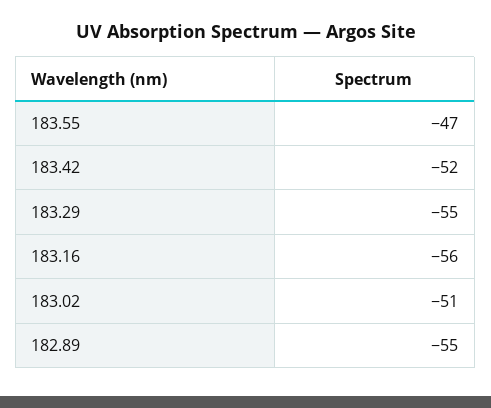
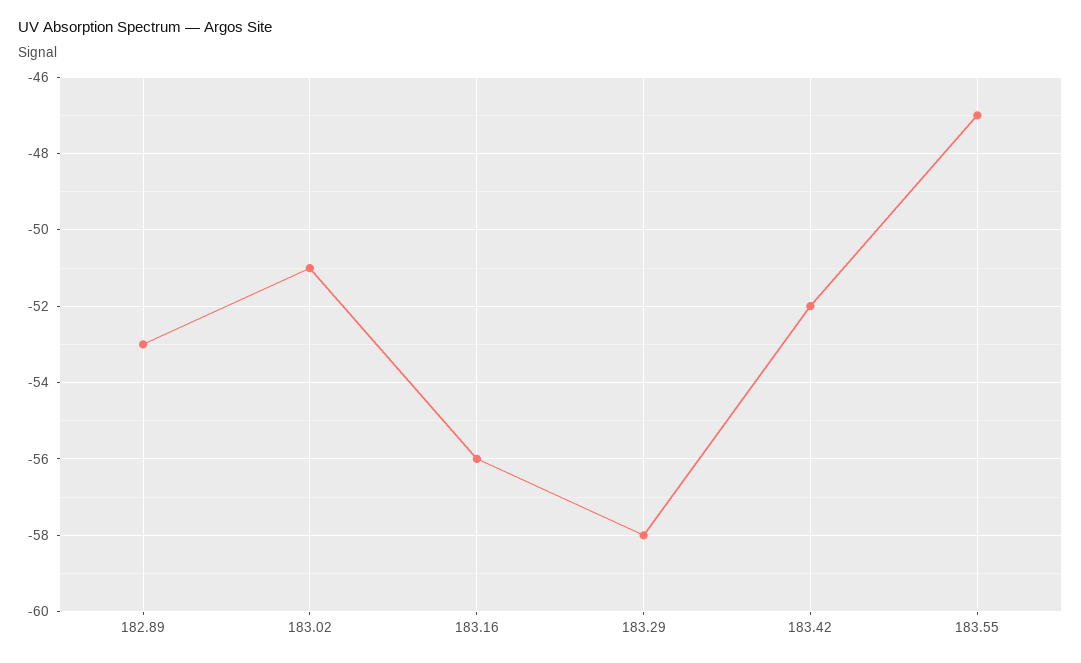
  {
    "183.55": -47,
    "183.42": -52,
-   "183.29": -55,
+   "183.29": -58,
    "183.16": -56,
    "183.02": -51,
-   "182.89": -55
+   "182.89": -53
  }

